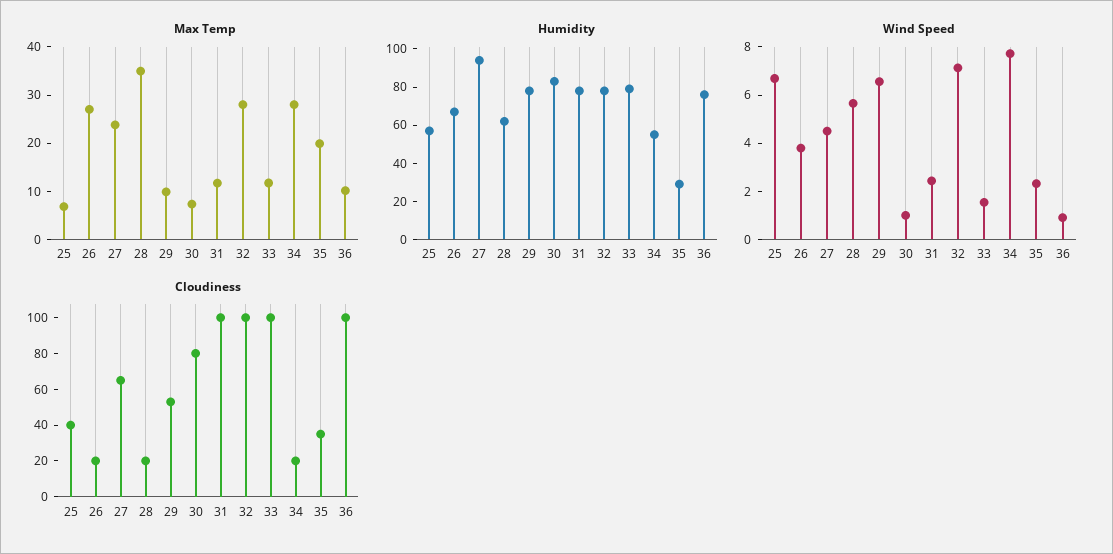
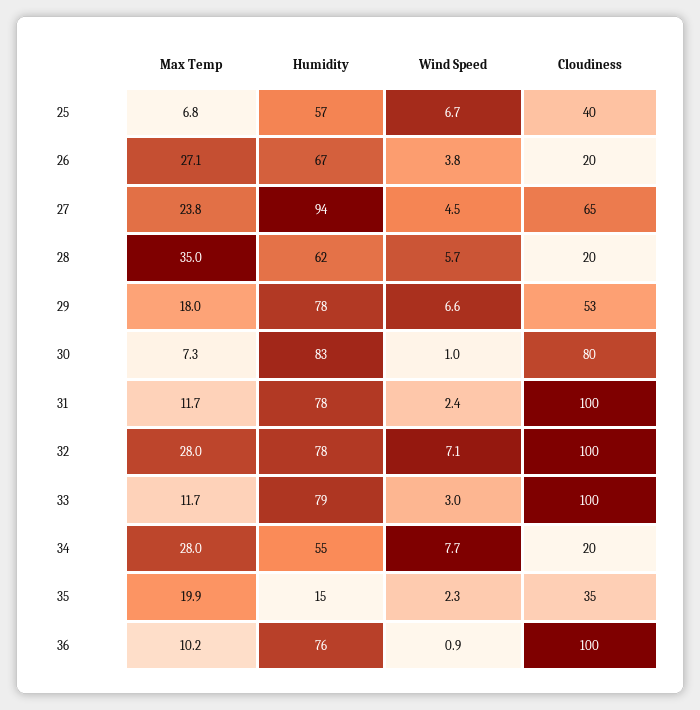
  {
    "Max Temp": {
      "25": 6.8,
      "26": 27.1,
      "27": 23.8,
      "28": 35,
-     "29": 10,
+     "29": 18,
      "30": 7.3,
      "31": 11.7,
      "32": 28,
      "33": 11.7,
      "34": 28,
      "35": 19.9,
      "36": 10.2
    },
    "Humidity": {
      "25": 57,
      "26": 67,
      "27": 94,
      "28": 62,
      "29": 78,
      "30": 83,
      "31": 78,
      "32": 78,
      "33": 79,
      "34": 55,
-     "35": 30,
+     "35": 15,
      "36": 76
    },
    "Wind Speed": {
      "25": 6.7,
      "26": 3.8,
      "27": 4.5,
      "28": 5.7,
      "29": 6.6,
      "30": 1,
      "31": 2.4,
      "32": 7.1,
-     "33": 1.5,
+     "33": 3,
      "34": 7.7,
      "35": 2.3,
      "36": 0.9
    },
    "Cloudiness": {
      "25": 40,
      "26": 20,
      "27": 65,
      "28": 20,
      "29": 53,
      "30": 80,
      "31": 100,
      "32": 100,
      "33": 100,
      "34": 20,
      "35": 35,
      "36": 100
    }
  }

